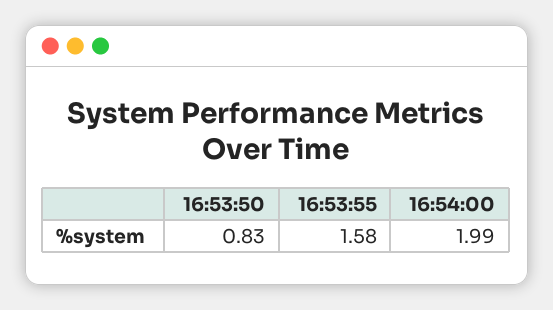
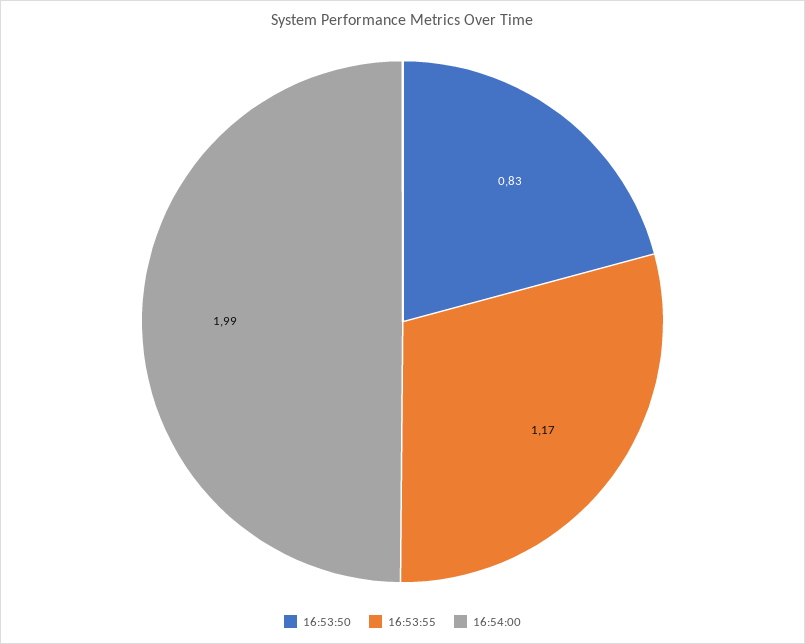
  {
    "16:53:50": 0.83,
-   "16:53:55": 1.58,
+   "16:53:55": 1.17,
    "16:54:00": 1.99
  }

